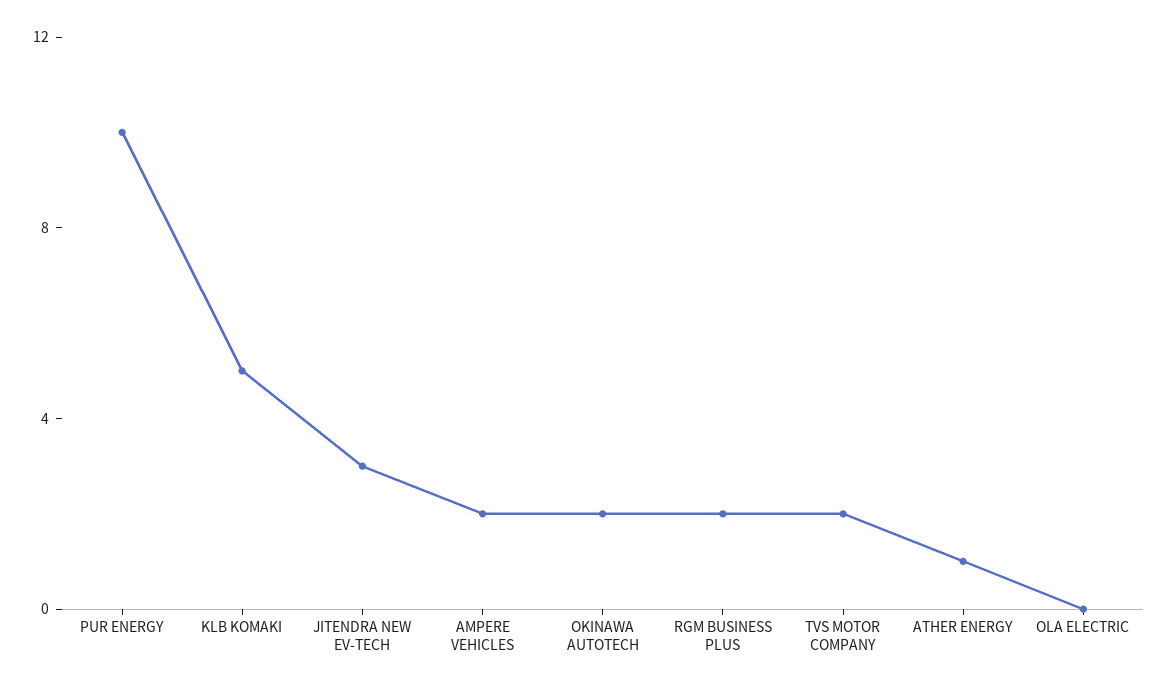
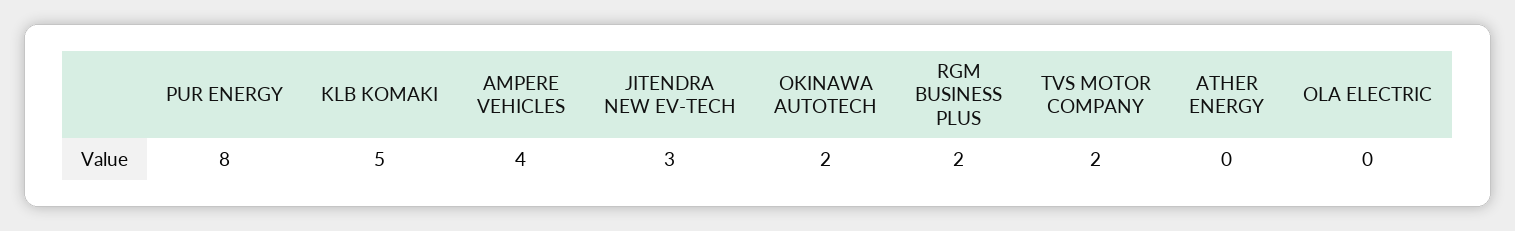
  {
-   "PUR ENERGY": 10,
+   "PUR ENERGY": 8,
    "KLB KOMAKI": 5,
    "JITENDRA NEW EV-TECH": 3,
-   "AMPERE VEHICLES": 2,
+   "AMPERE VEHICLES": 4,
    "OKINAWA AUTOTECH": 2,
    "RGM BUSINESS PLUS": 2,
    "TVS MOTOR COMPANY": 2,
-   "ATHER ENERGY": 1,
+   "ATHER ENERGY": 0,
    "OLA ELECTRIC": 0
  }

